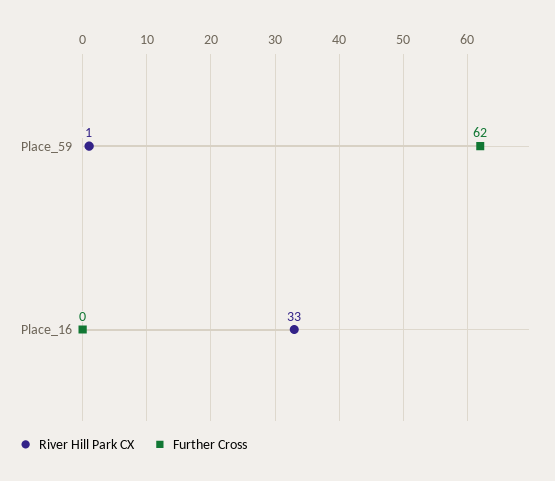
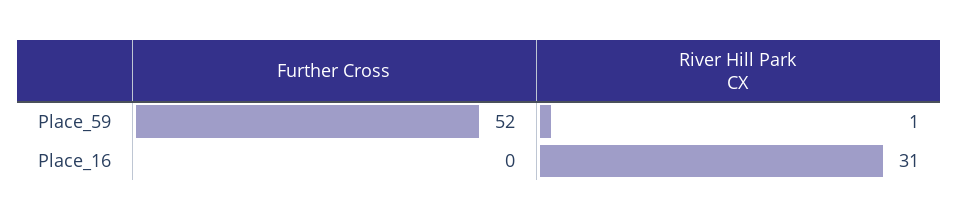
  {
    "River Hill Park CX": {
      "Place_59": 1,
-     "Place_16": 33
+     "Place_16": 31
    },
    "Further Cross": {
-     "Place_59": 62,
+     "Place_59": 52,
      "Place_16": 0
    }
  }

